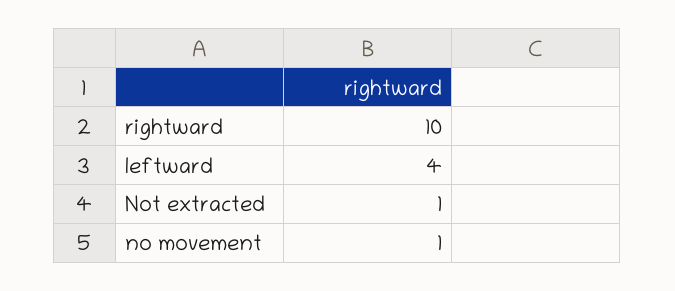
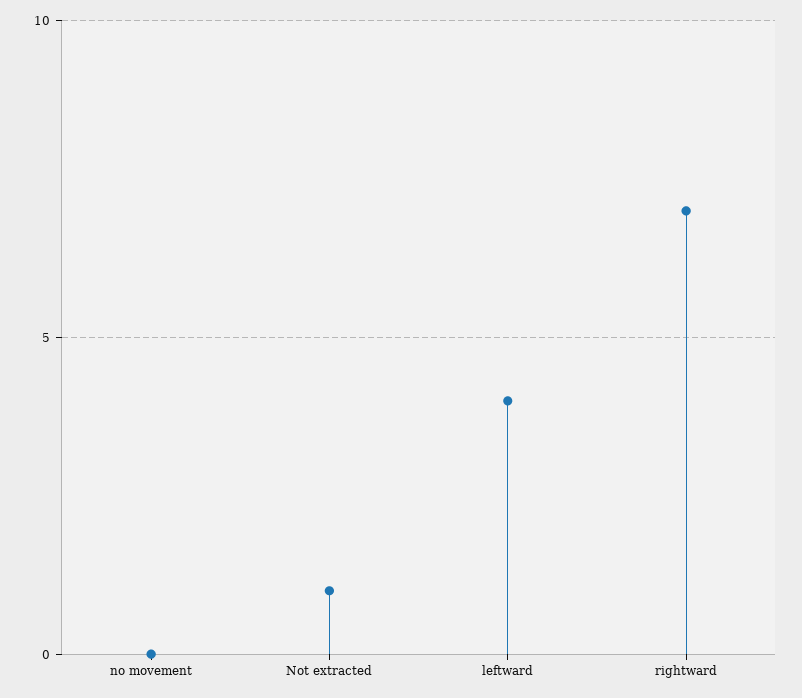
  {
-   "rightward": 10,
+   "rightward": 7,
    "leftward": 4,
    "Not extracted": 1,
-   "no movement": 1
+   "no movement": 0
  }

